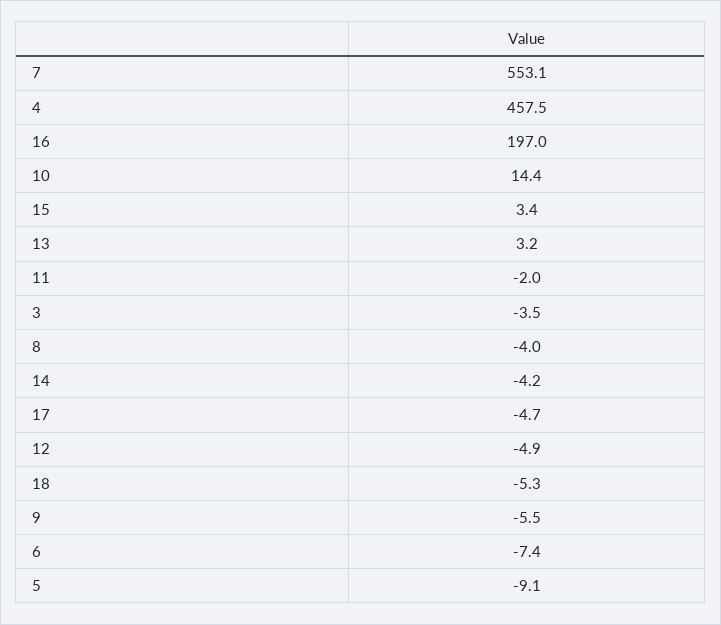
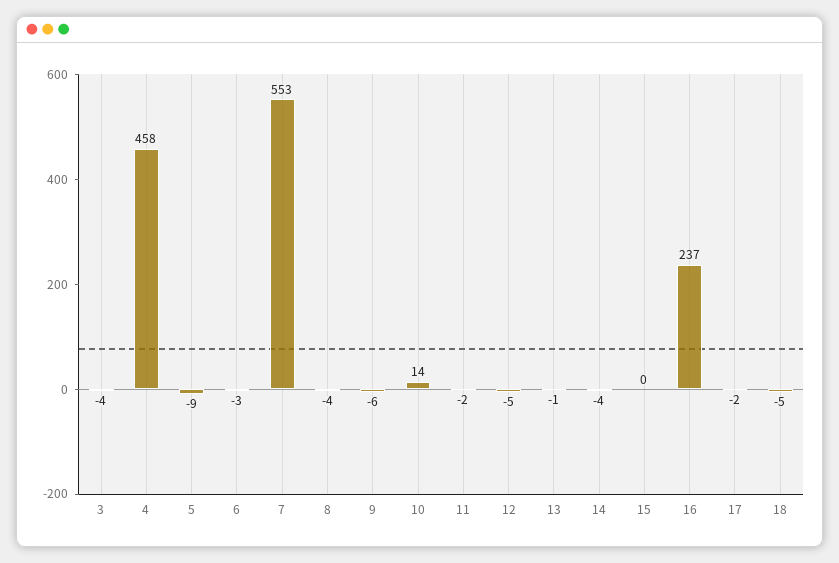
  {
    "7": 553.1,
    "4": 457.5,
-   "16": 197,
+   "16": 237,
    "10": 14.4,
-   "15": 3.4,
+   "15": 0,
-   "13": 3.2,
+   "13": -1,
    "11": -2,
    "3": -3.5,
    "8": -4,
    "14": -4.2,
-   "17": -4.7,
+   "17": -2,
    "12": -4.9,
    "18": -5.3,
    "9": -5.5,
-   "6": -7.4,
+   "6": -3,
    "5": -9.1
  }

